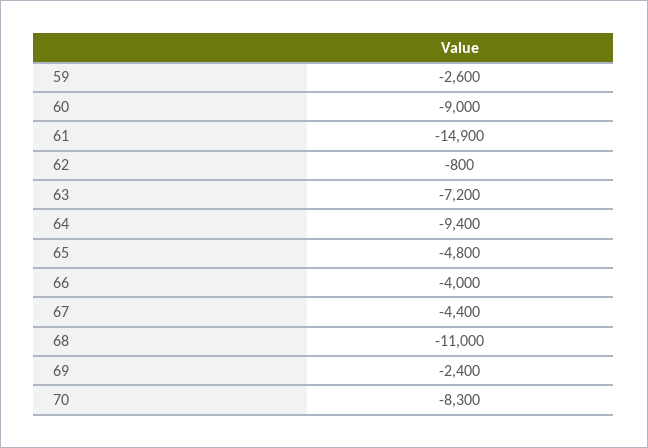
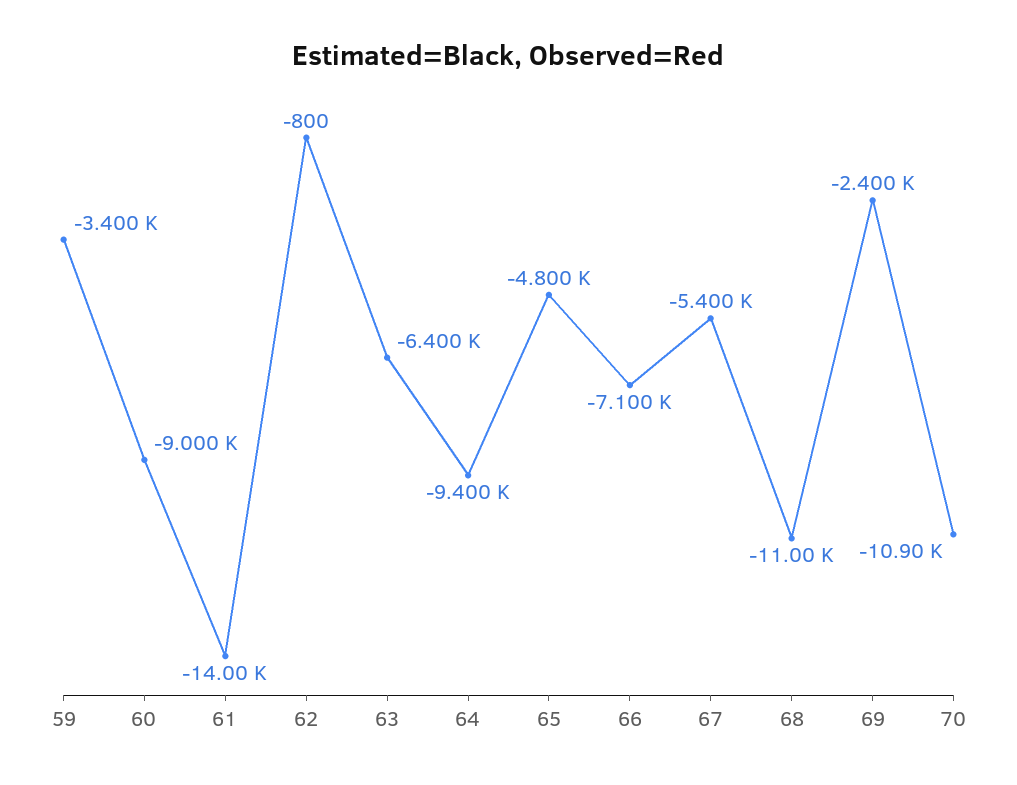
  {
-   "59": -2600,
+   "59": -3400,
    "60": -9000,
-   "61": -14900,
+   "61": -14000,
    "62": -800,
-   "63": -7200,
+   "63": -6400,
    "64": -9400,
    "65": -4800,
-   "66": -4000,
+   "66": -7100,
-   "67": -4400,
+   "67": -5400,
    "68": -11000,
    "69": -2400,
-   "70": -8300
+   "70": -10900
  }

